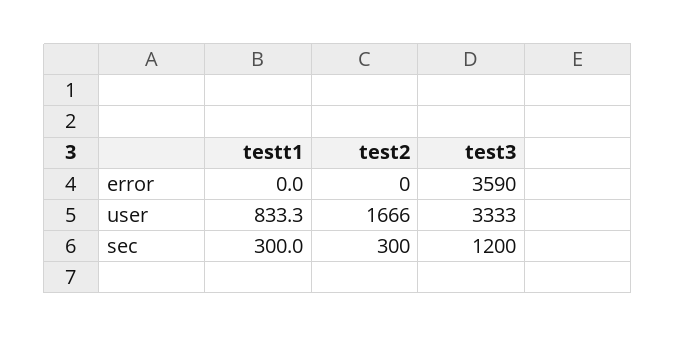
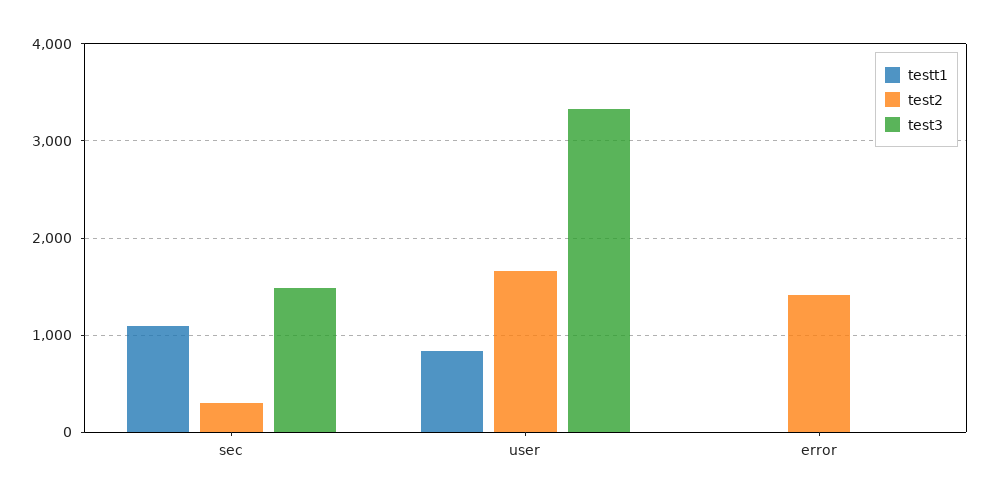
  {
    "testt1": {
      "error": 0,
      "user": 833.3,
-     "sec": 300
+     "sec": 1100
    },
    "test2": {
-     "error": 0,
+     "error": 1400,
      "user": 1666,
      "sec": 300
    },
    "test3": {
-     "error": 3590,
+     "error": 0,
      "user": 3333,
-     "sec": 1200
+     "sec": 1500
    }
  }

